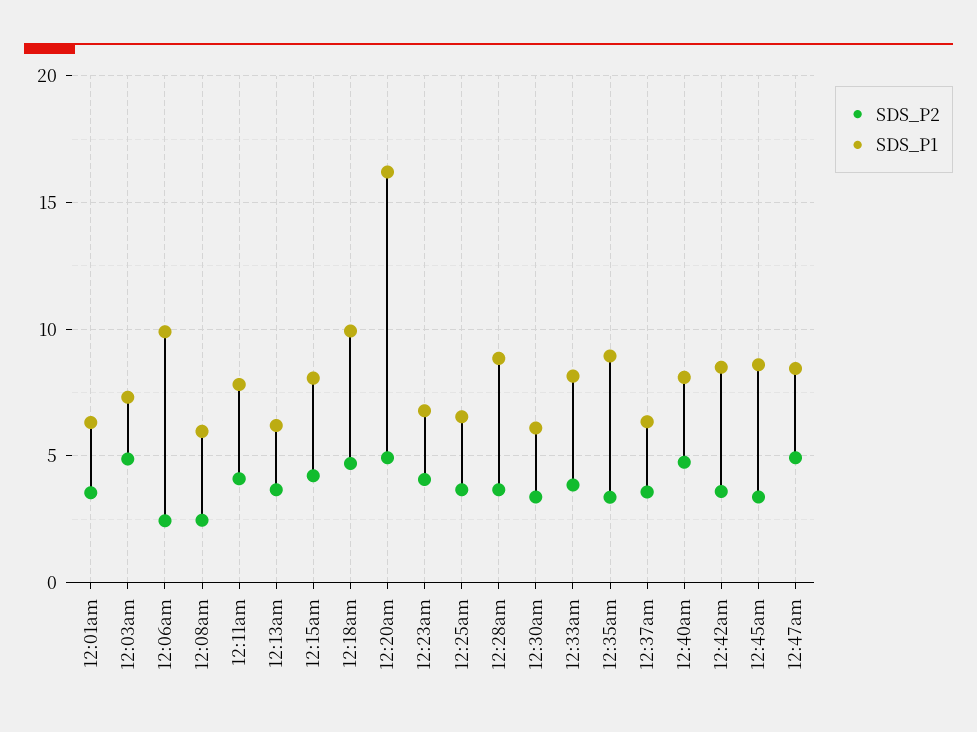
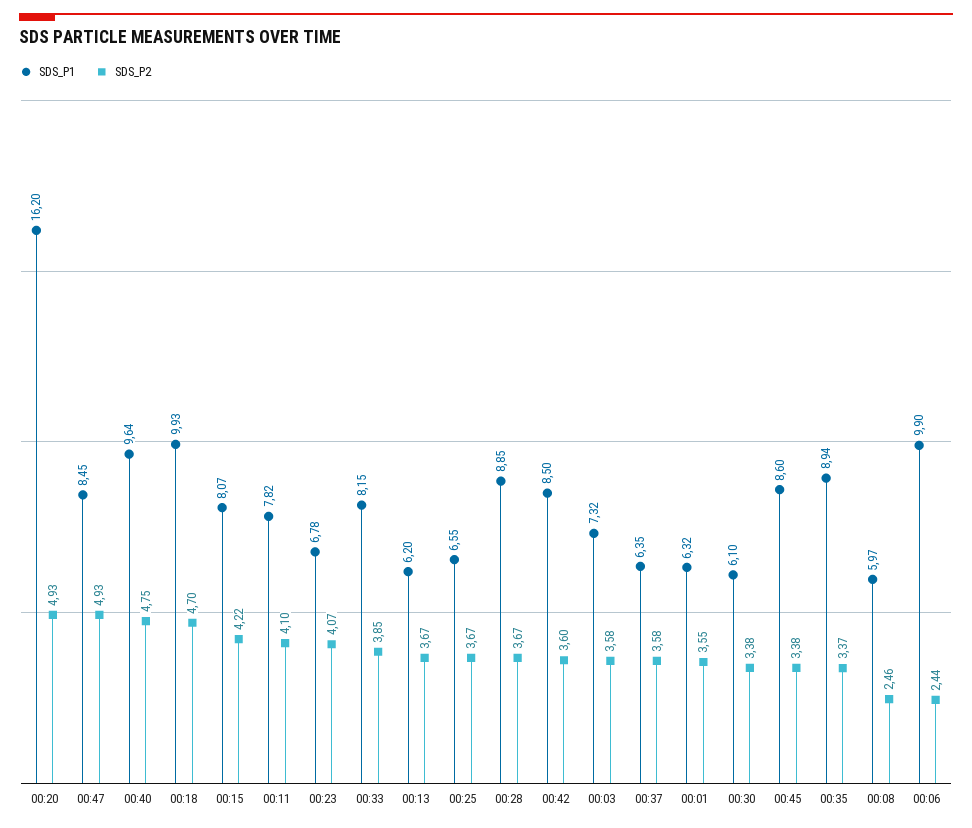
  {
    "SDS_P2": {
      "12:01am": 3.55,
-     "12:03am": 5,
+     "12:03am": 3.58,
      "12:06am": 2.44,
      "12:08am": 2.46,
      "12:11am": 4.1,
      "12:13am": 3.67,
      "12:15am": 4.22,
      "12:18am": 4.7,
      "12:20am": 4.93,
      "12:23am": 4.07,
      "12:25am": 3.67,
      "12:28am": 3.67,
      "12:30am": 3.38,
      "12:33am": 3.85,
      "12:35am": 3.37,
      "12:37am": 3.58,
      "12:40am": 4.75,
      "12:42am": 3.6,
      "12:45am": 3.38,
      "12:47am": 4.93
    },
    "SDS_P1": {
      "12:01am": 6.32,
      "12:03am": 7.32,
      "12:06am": 9.9,
      "12:08am": 5.97,
      "12:11am": 7.82,
      "12:13am": 6.2,
      "12:15am": 8.07,
      "12:18am": 9.93,
      "12:20am": 16.2,
      "12:23am": 6.78,
      "12:25am": 6.55,
      "12:28am": 8.85,
      "12:30am": 6.1,
      "12:33am": 8.15,
      "12:35am": 8.94,
      "12:37am": 6.35,
-     "12:40am": 8,
+     "12:40am": 9.64,
      "12:42am": 8.5,
      "12:45am": 8.6,
      "12:47am": 8.45
    }
  }

